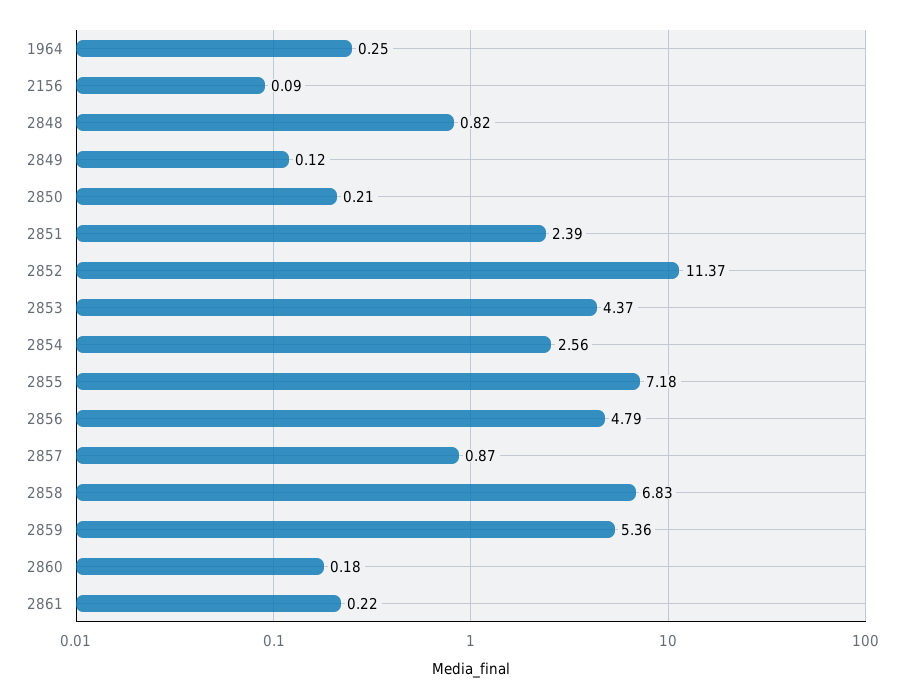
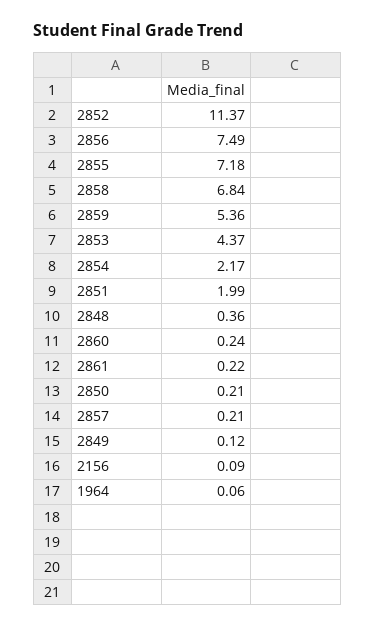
  {
-   "1964": 0.25,
+   "1964": 0.06,
    "2156": 0.09,
-   "2848": 0.82,
+   "2848": 0.36,
    "2849": 0.12,
    "2850": 0.21,
-   "2851": 2.39,
+   "2851": 1.99,
    "2852": 11.37,
    "2853": 4.37,
-   "2854": 2.56,
+   "2854": 2.17,
    "2855": 7.18,
-   "2856": 4.79,
+   "2856": 7.49,
-   "2857": 0.87,
+   "2857": 0.21,
-   "2858": 6.83,
+   "2858": 6.84,
    "2859": 5.36,
-   "2860": 0.18,
+   "2860": 0.24,
    "2861": 0.22
  }

